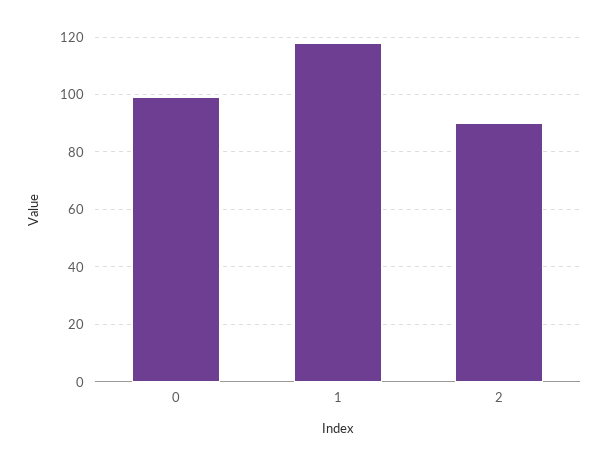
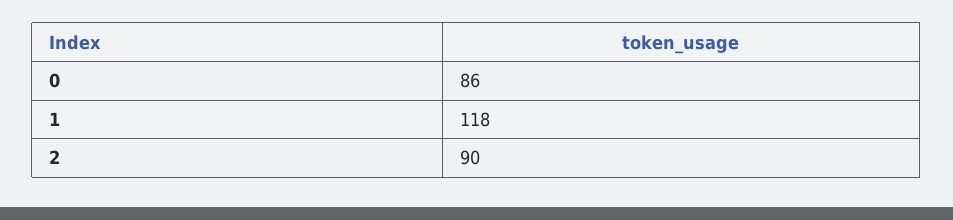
  {
-   "0": 100,
+   "0": 86,
    "1": 118,
    "2": 90
  }

